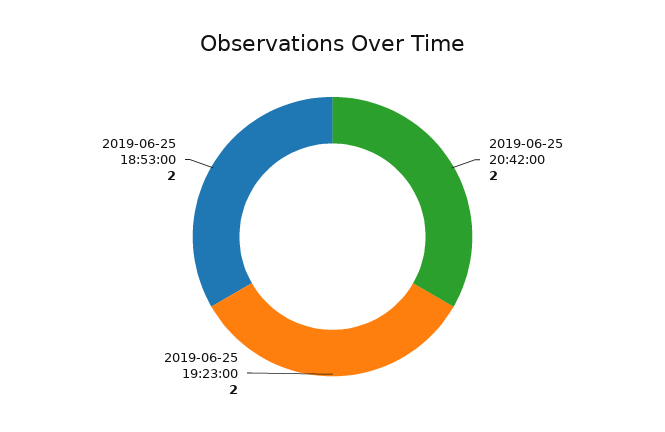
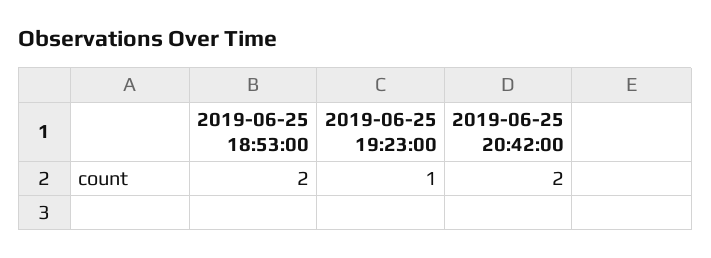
  {
    "2019-06-25 20:42:00": 2,
-   "2019-06-25 19:23:00": 2,
+   "2019-06-25 19:23:00": 1,
    "2019-06-25 18:53:00": 2
  }

